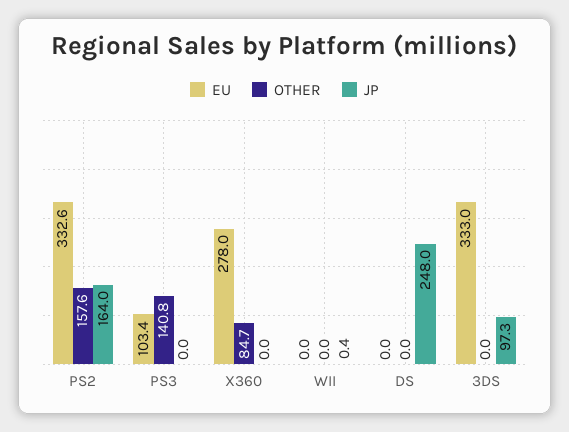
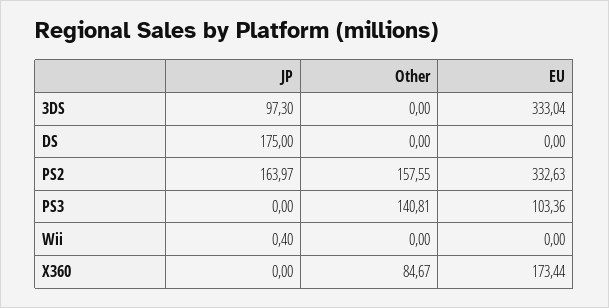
  {
    "EU": {
      "PS2": 332.63,
      "PS3": 103.36,
-     "X360": 278,
+     "X360": 173.44,
      "WII": 0,
      "DS": 0,
      "3DS": 333.04
    },
    "OTHER": {
      "PS2": 157.55,
      "PS3": 140.81,
      "X360": 84.67,
      "WII": 0,
      "DS": 0,
      "3DS": 0
    },
    "JP": {
      "PS2": 163.97,
      "PS3": 0,
      "X360": 0,
      "WII": 0.4,
-     "DS": 248,
+     "DS": 175,
      "3DS": 97.3
    }
  }

